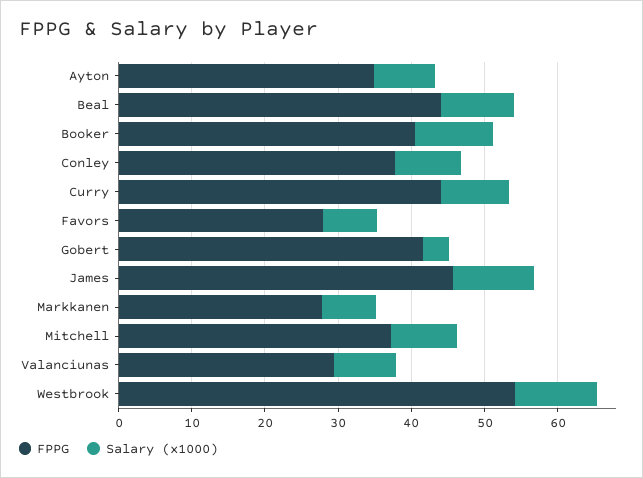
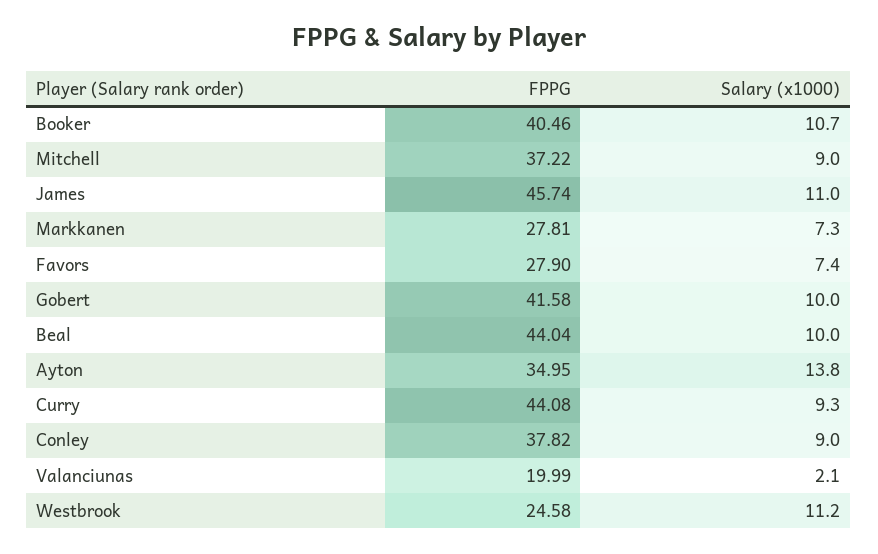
  {
    "FPPG": {
      "Ayton": 34.95,
      "Beal": 44.04,
      "Booker": 40.46,
      "Conley": 37.82,
      "Curry": 44.08,
      "Favors": 27.9,
      "Gobert": 41.58,
      "James": 45.74,
      "Markkanen": 27.81,
      "Mitchell": 37.22,
-     "Valanciunas": 30,
+     "Valanciunas": 19.99,
-     "Westbrook": 54
+     "Westbrook": 24.58
    },
    "Salary (x1000)": {
-     "Ayton": 8,
+     "Ayton": 13.8,
      "Beal": 10,
      "Booker": 10.7,
      "Conley": 9,
      "Curry": 9.3,
      "Favors": 7.4,
-     "Gobert": 4,
+     "Gobert": 10,
      "James": 11,
      "Markkanen": 7.3,
      "Mitchell": 9,
-     "Valanciunas": 8,
+     "Valanciunas": 2.1,
      "Westbrook": 11.2
    }
  }

